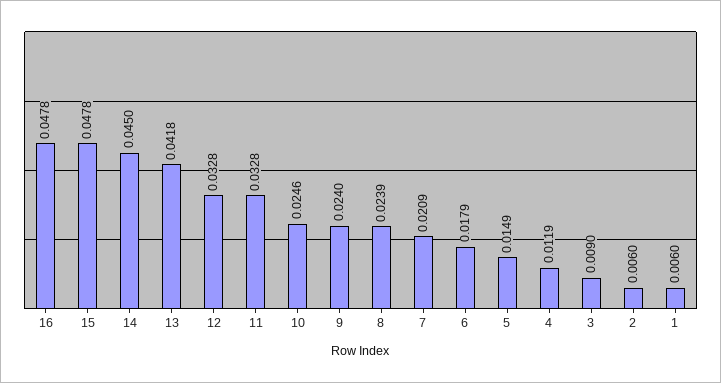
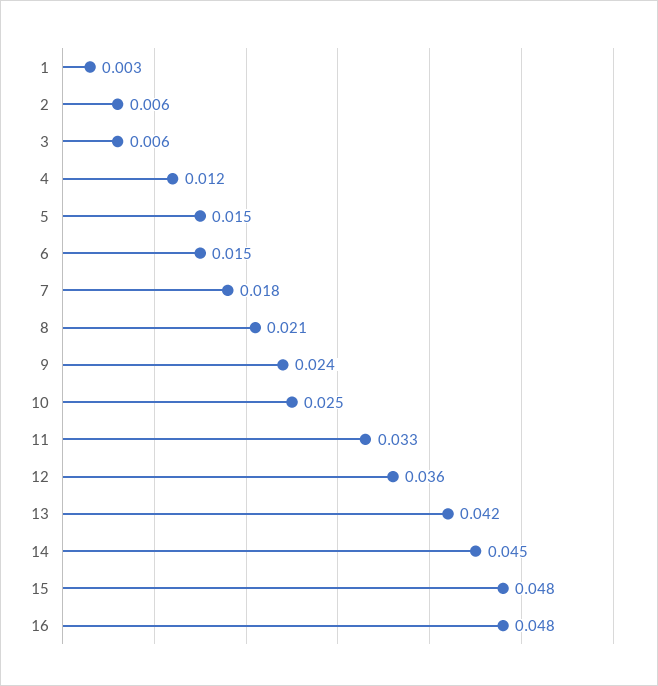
  {
    "16": 0.0478,
    "15": 0.0478,
    "14": 0.045,
    "13": 0.0418,
-   "12": 0.0328,
+   "12": 0.036,
    "11": 0.0328,
    "10": 0.0246,
    "9": 0.024,
-   "8": 0.0239,
+   "8": 0.021,
-   "7": 0.0209,
+   "7": 0.018,
-   "6": 0.0179,
+   "6": 0.015,
    "5": 0.0149,
    "4": 0.0119,
-   "3": 0.009,
+   "3": 0.006,
    "2": 0.006,
-   "1": 0.006
+   "1": 0.003
  }

